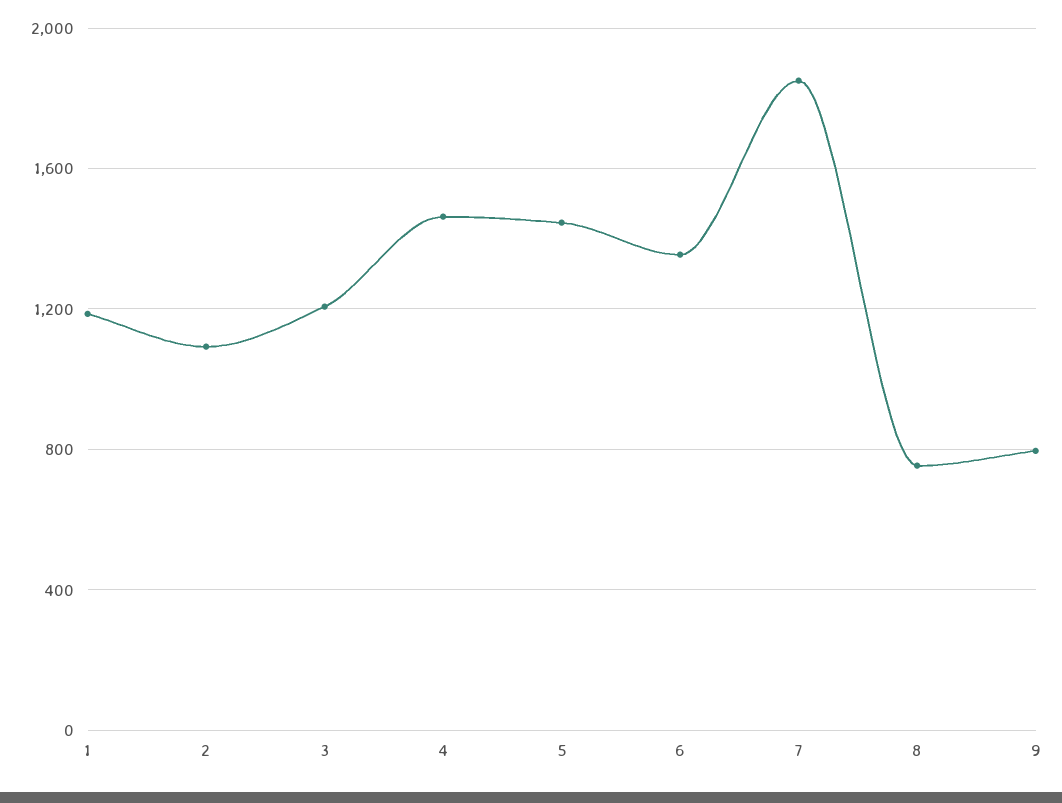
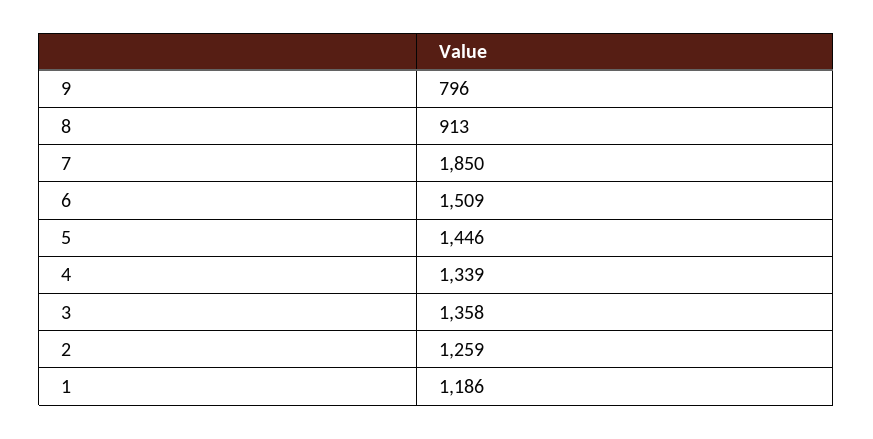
  {
    "1": 1186,
-   "2": 1100,
+   "2": 1259,
-   "3": 1200,
+   "3": 1358,
-   "4": 1450,
+   "4": 1339,
    "5": 1446,
-   "6": 1350,
+   "6": 1509,
    "7": 1850,
-   "8": 750,
+   "8": 913,
    "9": 796
  }

